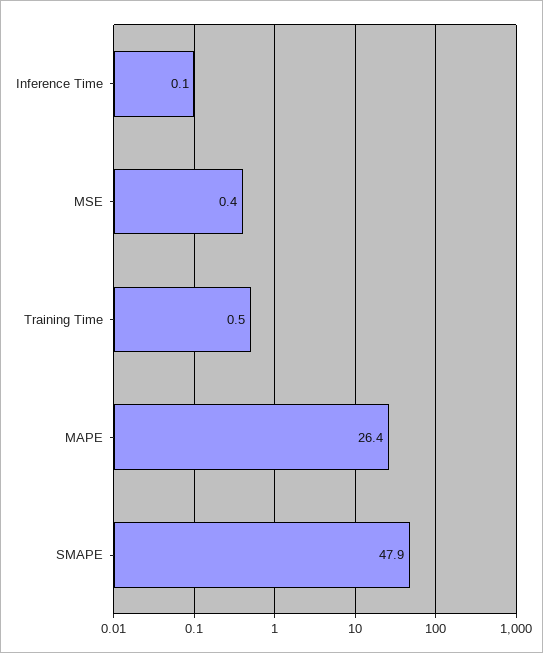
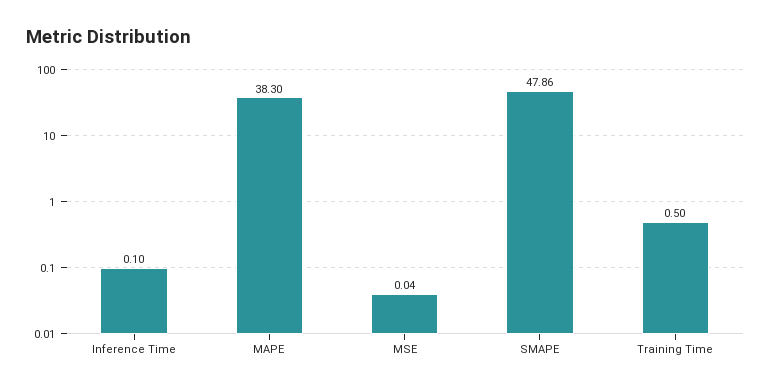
  {
    "Inference Time": 0.1,
-   "MSE": 0.4,
+   "MSE": 0.04,
    "Training Time": 0.5,
-   "MAPE": 26.4,
+   "MAPE": 38.3,
    "SMAPE": 47.86
  }

